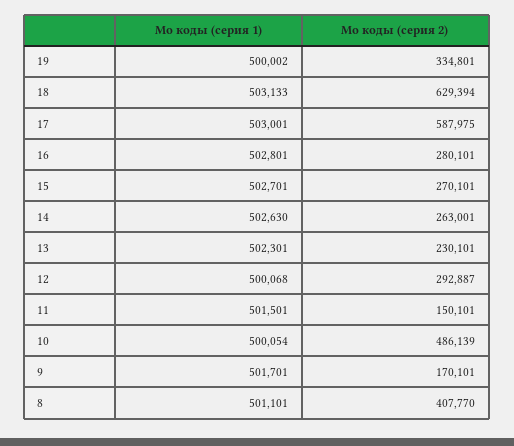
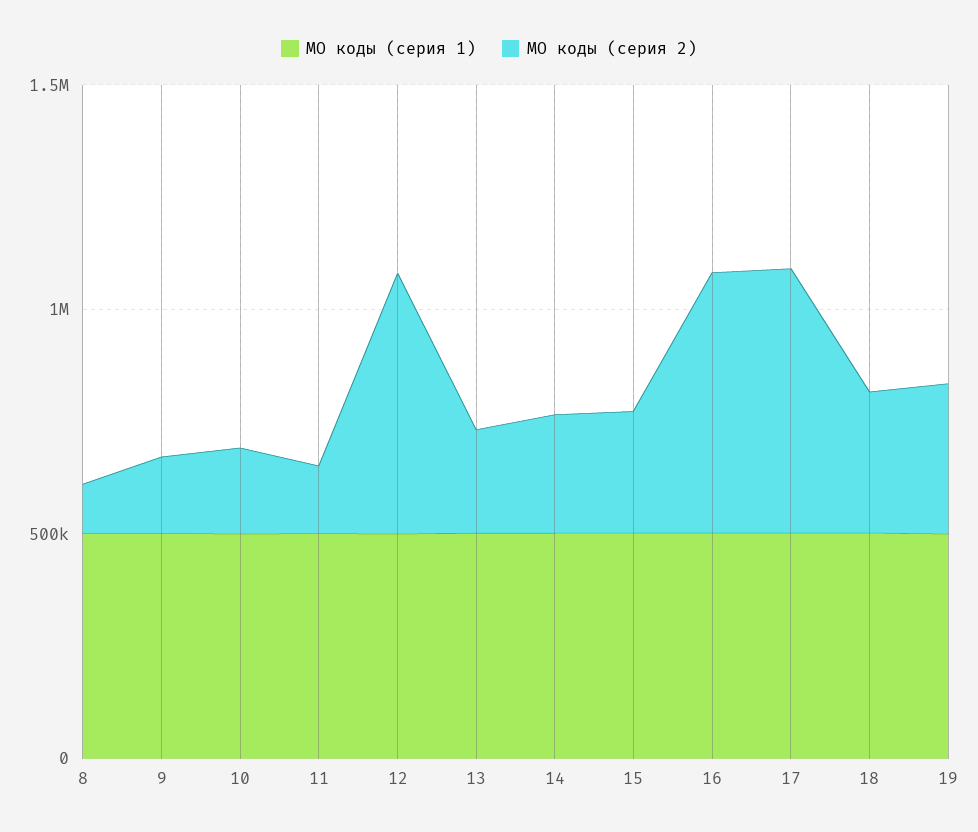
  {
    "Мо коды (серия 1)": {
      "19": 500002,
      "18": 503133,
      "17": 503001,
      "16": 502801,
      "15": 502701,
      "14": 502630,
      "13": 502301,
      "12": 500068,
      "11": 501501,
      "10": 500054,
      "9": 501701,
      "8": 501101
    },
    "Мо коды (серия 2)": {
      "19": 334801,
-     "18": 629394,
+     "18": 300000,
      "17": 587975,
-     "16": 280101,
+     "16": 600000,
      "15": 270101,
      "14": 263001,
      "13": 230101,
-     "12": 292887,
+     "12": 600000,
      "11": 150101,
-     "10": 486139,
+     "10": 200000,
      "9": 170101,
-     "8": 407770
+     "8": 100000
    }
  }

